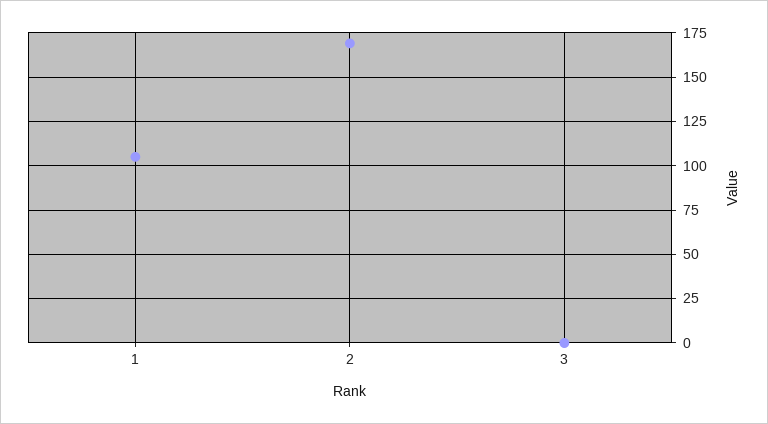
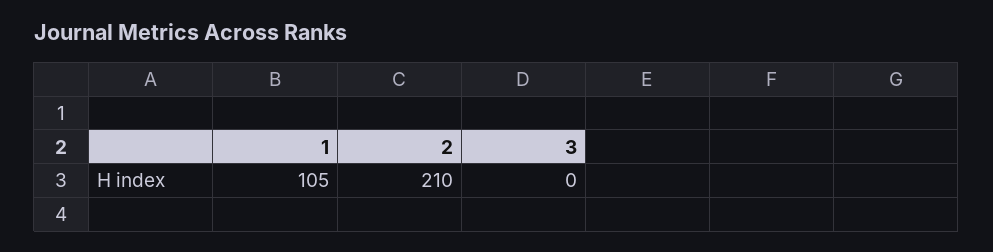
  {
    "1": 105,
-   "2": 170,
+   "2": 210,
    "3": 0
  }

